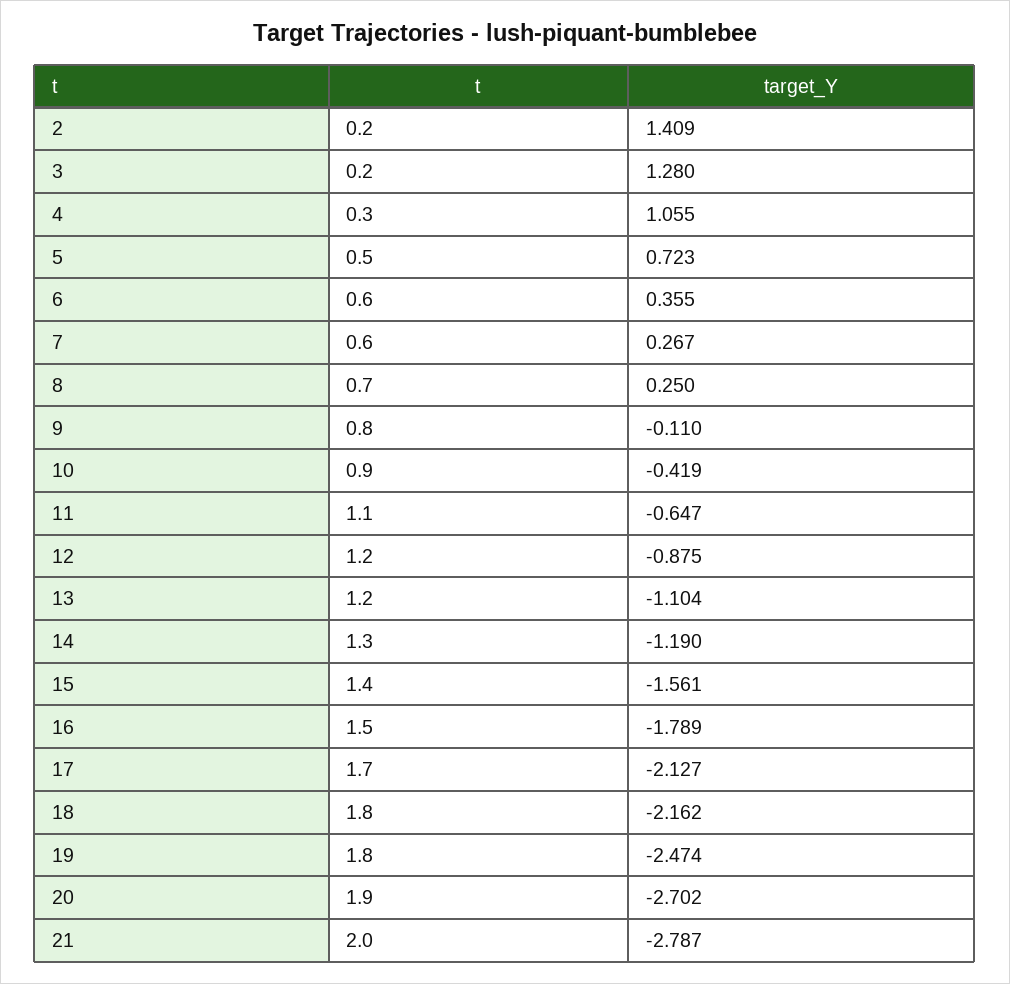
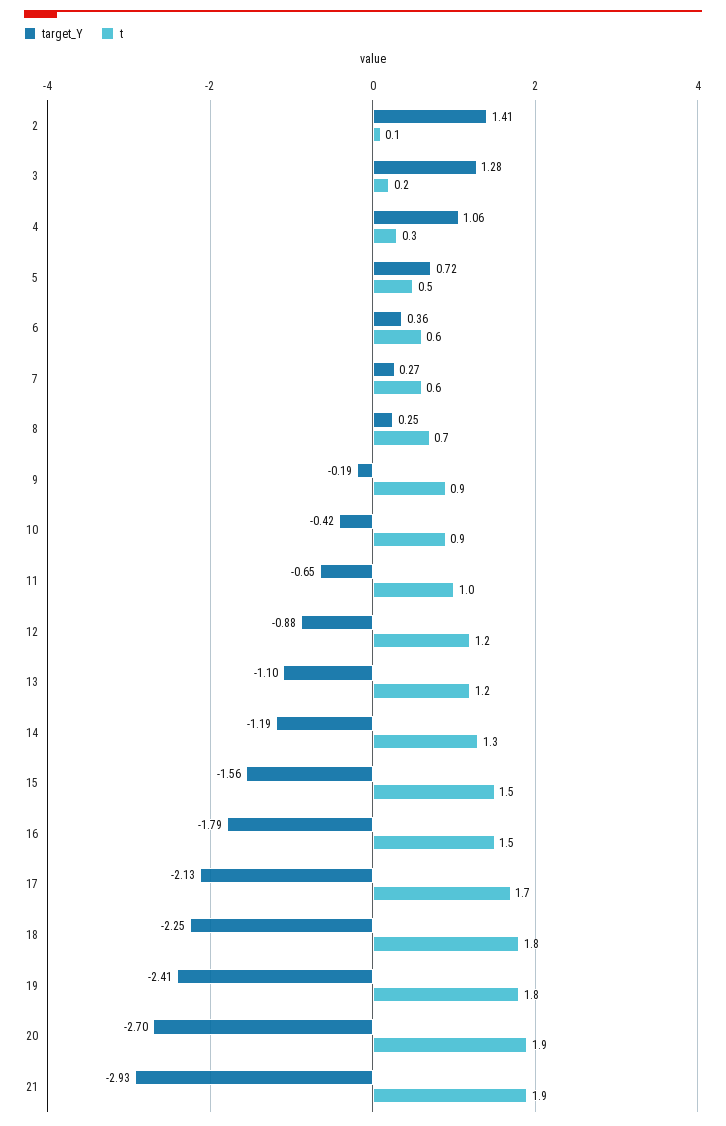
  {
    "t": {
-     "2": 0.2,
+     "2": 0.1,
      "3": 0.2,
      "4": 0.3,
      "5": 0.5,
      "6": 0.6,
      "7": 0.6,
      "8": 0.7,
-     "9": 0.8,
+     "9": 0.9,
      "10": 0.9,
-     "11": 1.1,
+     "11": 1,
      "12": 1.2,
      "13": 1.2,
      "14": 1.3,
-     "15": 1.4,
+     "15": 1.5,
      "16": 1.5,
      "17": 1.7,
      "18": 1.8,
      "19": 1.8,
      "20": 1.9,
-     "21": 2
+     "21": 1.9
    },
    "target_Y": {
      "2": 1.409,
      "3": 1.28,
      "4": 1.055,
      "5": 0.723,
      "6": 0.355,
      "7": 0.267,
      "8": 0.25,
-     "9": -0.11,
+     "9": -0.19,
      "10": -0.419,
      "11": -0.647,
      "12": -0.875,
      "13": -1.104,
      "14": -1.19,
      "15": -1.561,
      "16": -1.789,
      "17": -2.127,
-     "18": -2.162,
+     "18": -2.25,
-     "19": -2.474,
+     "19": -2.41,
      "20": -2.702,
-     "21": -2.787
+     "21": -2.93
    }
  }

